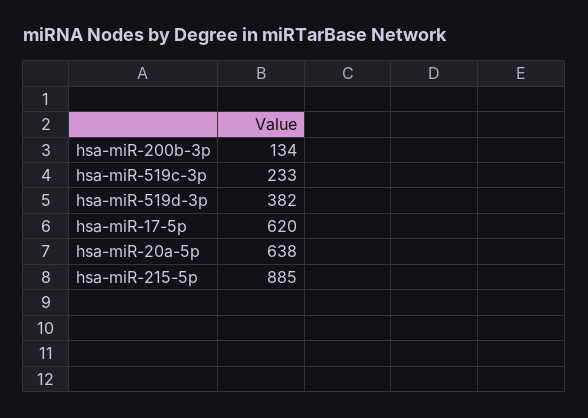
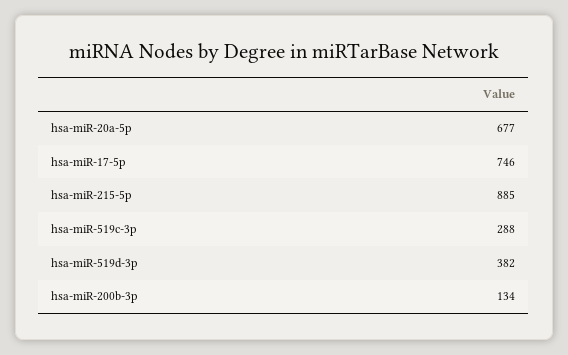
  {
    "hsa-miR-200b-3p": 134,
-   "hsa-miR-519c-3p": 233,
+   "hsa-miR-519c-3p": 288,
    "hsa-miR-519d-3p": 382,
-   "hsa-miR-17-5p": 620,
+   "hsa-miR-17-5p": 746,
-   "hsa-miR-20a-5p": 638,
+   "hsa-miR-20a-5p": 677,
    "hsa-miR-215-5p": 885
  }

